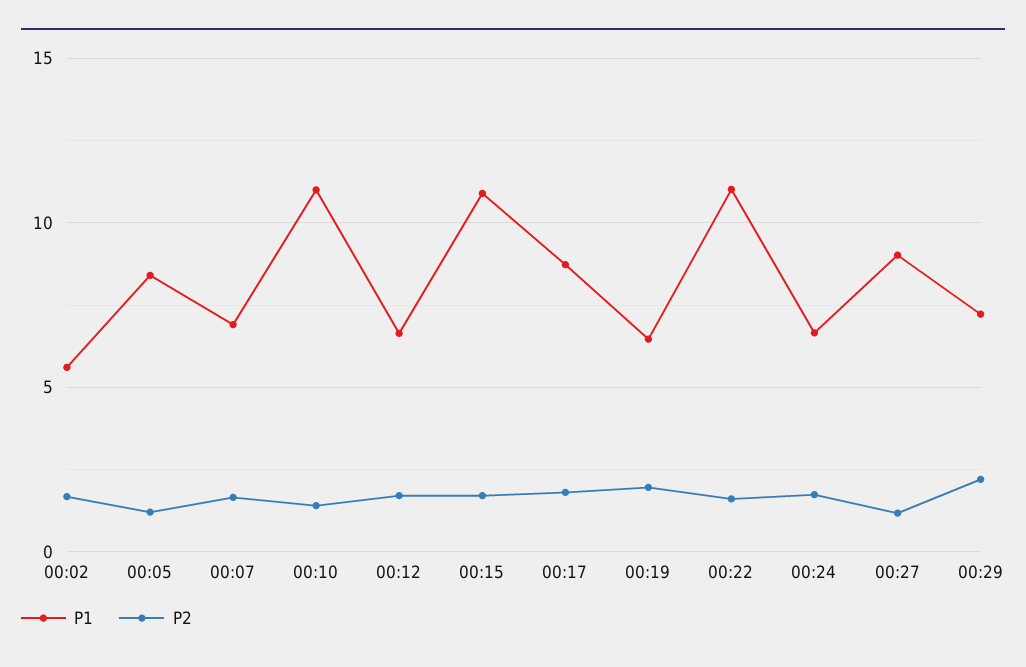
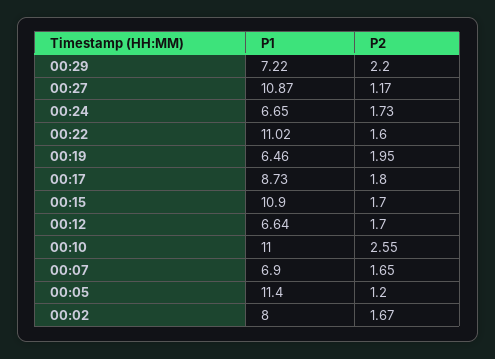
  {
    "P1": {
-     "00:02": 5.5,
+     "00:02": 8,
-     "00:05": 8.5,
+     "00:05": 11.4,
      "00:07": 6.9,
      "00:10": 11,
      "00:12": 6.64,
      "00:15": 10.9,
      "00:17": 8.73,
      "00:19": 6.46,
      "00:22": 11.02,
      "00:24": 6.65,
-     "00:27": 9,
+     "00:27": 10.87,
      "00:29": 7.22
    },
    "P2": {
      "00:02": 1.67,
      "00:05": 1.2,
      "00:07": 1.65,
-     "00:10": 1.5,
+     "00:10": 2.55,
      "00:12": 1.7,
      "00:15": 1.7,
      "00:17": 1.8,
      "00:19": 1.95,
      "00:22": 1.6,
      "00:24": 1.73,
      "00:27": 1.17,
      "00:29": 2.2
    }
  }

